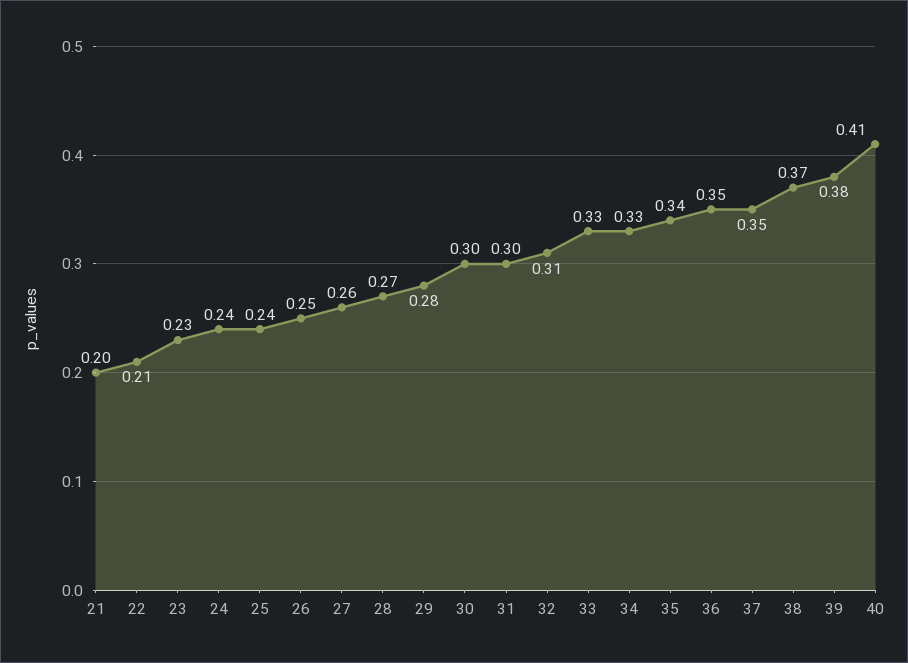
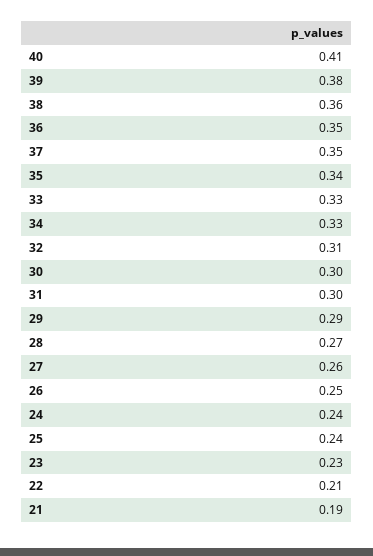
  {
-   "21": 0.2,
+   "21": 0.19,
    "22": 0.21,
    "23": 0.23,
    "24": 0.24,
    "25": 0.24,
    "26": 0.25,
    "27": 0.26,
    "28": 0.27,
-   "29": 0.28,
+   "29": 0.29,
    "30": 0.3,
    "31": 0.3,
    "32": 0.31,
    "33": 0.33,
    "34": 0.33,
    "35": 0.34,
    "36": 0.35,
    "37": 0.35,
-   "38": 0.37,
+   "38": 0.36,
    "39": 0.38,
    "40": 0.41
  }

